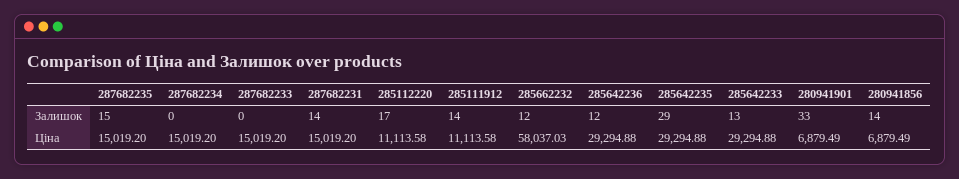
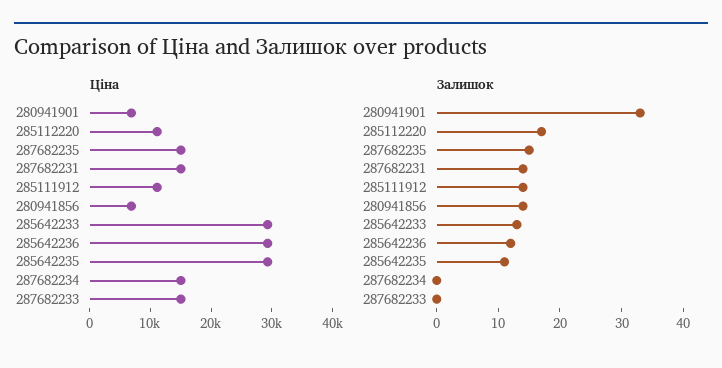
  {
    "Залишок": {
      "287682235": 15,
      "287682234": 0,
      "287682233": 0,
      "287682231": 14,
      "285112220": 17,
      "285111912": 14,
-     "285662232": 12,
      "285642236": 12,
-     "285642235": 29,
+     "285642235": 10,
      "285642233": 13,
      "280941901": 33,
      "280941856": 14
    },
    "Ціна": {
      "287682235": 15019.2,
      "287682234": 15019.2,
      "287682233": 15019.2,
      "287682231": 15019.2,
      "285112220": 11113.58,
      "285111912": 11113.58,
-     "285662232": 58037.03,
      "285642236": 29294.88,
      "285642235": 29294.88,
      "285642233": 29294.88,
      "280941901": 6879.49,
      "280941856": 6879.49
    }
  }

